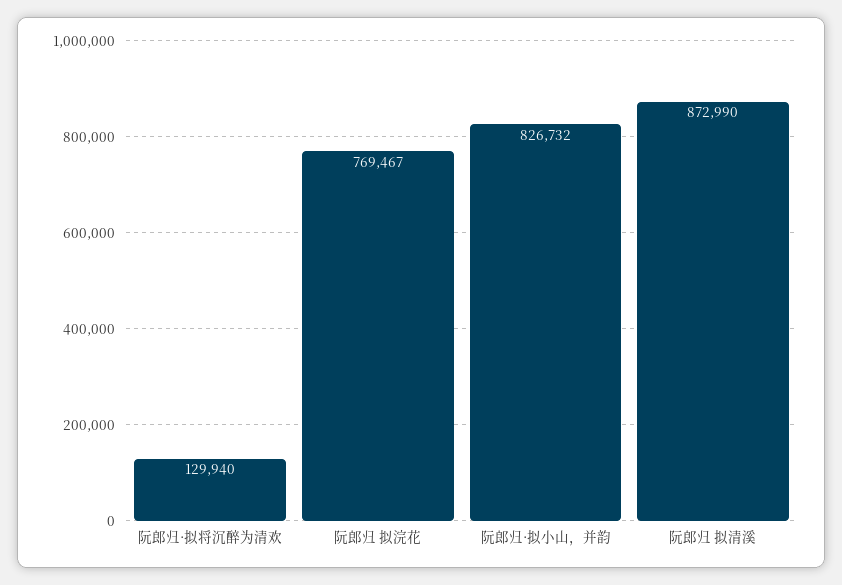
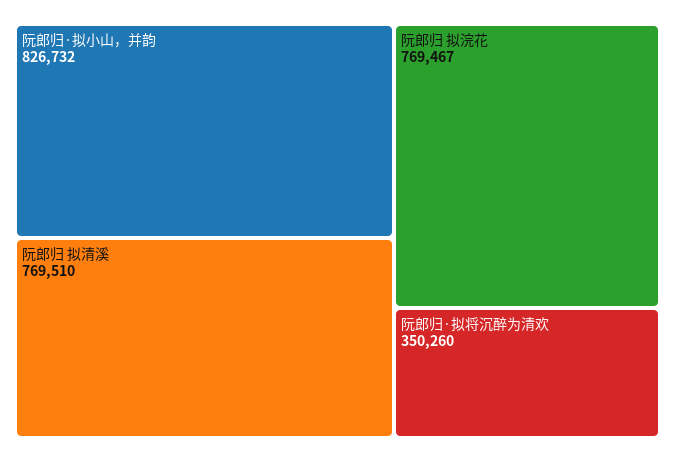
  {
-   "阮郎归·拟将沉醉为清欢": 129940,
+   "阮郎归·拟将沉醉为清欢": 350260,
    "阮郎归 拟浣花": 769467,
    "阮郎归·拟小山，并韵": 826732,
-   "阮郎归 拟清溪": 872990
+   "阮郎归 拟清溪": 769510
  }

